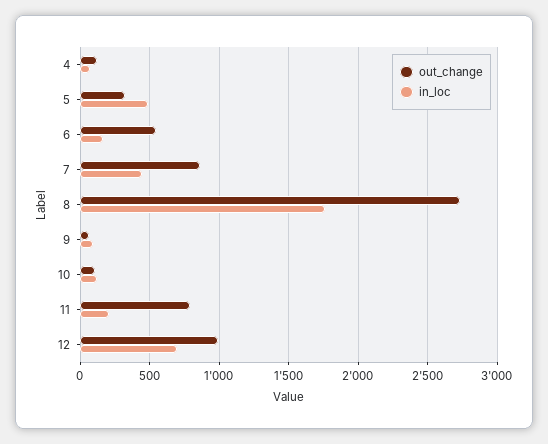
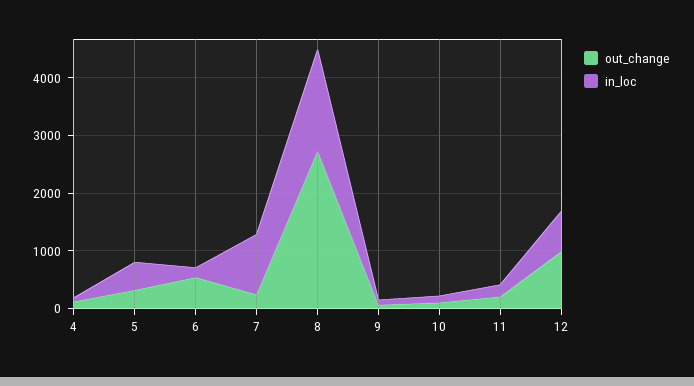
  {
    "out_change": {
      "4": 100,
      "5": 300,
      "6": 550,
-     "7": 850,
+     "7": 200,
      "8": 2750,
      "9": 50,
      "10": 100,
-     "11": 800,
+     "11": 200,
      "12": 1000
    },
    "in_loc": {
      "4": 50,
      "5": 500,
      "6": 150,
-     "7": 450,
+     "7": 1000,
      "8": 1750,
      "9": 100,
      "10": 100,
      "11": 200,
      "12": 700
    }
  }

